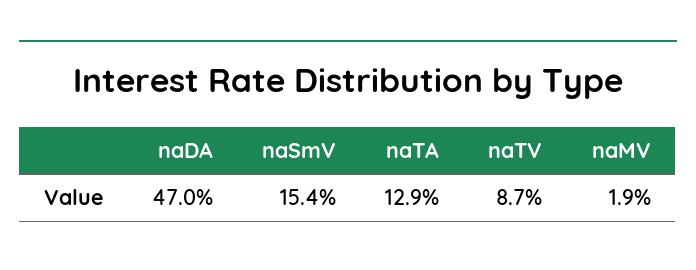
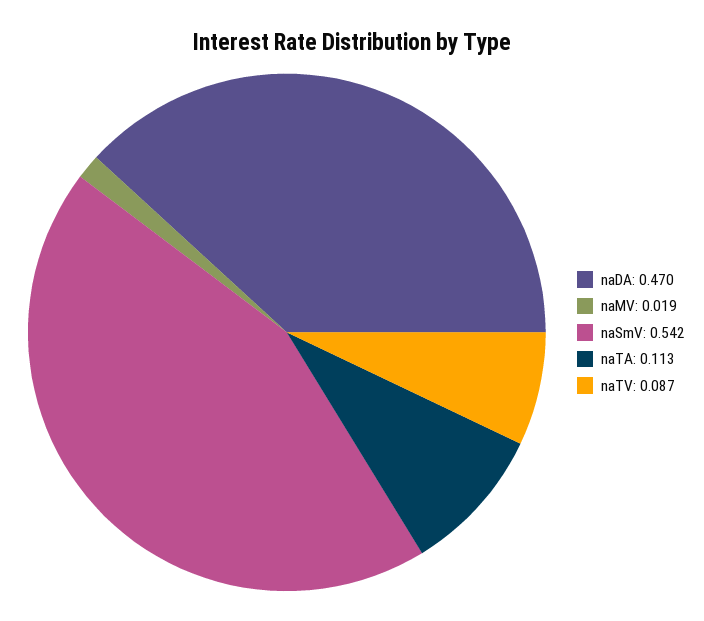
  {
    "naDA": 0.47,
-   "naSmV": 0.154,
+   "naSmV": 0.542,
-   "naTA": 0.129,
+   "naTA": 0.113,
    "naTV": 0.087,
    "naMV": 0.019
  }

